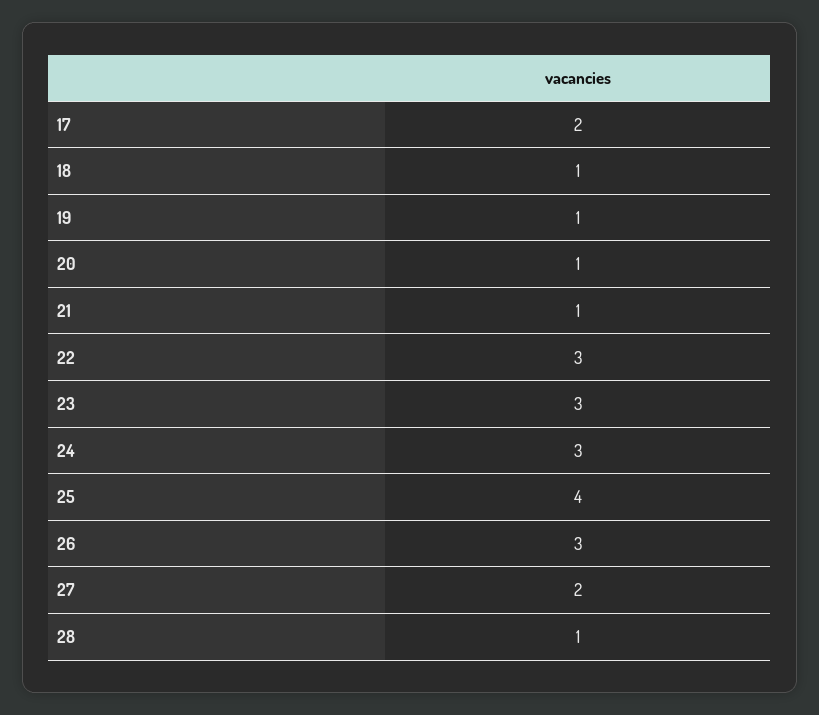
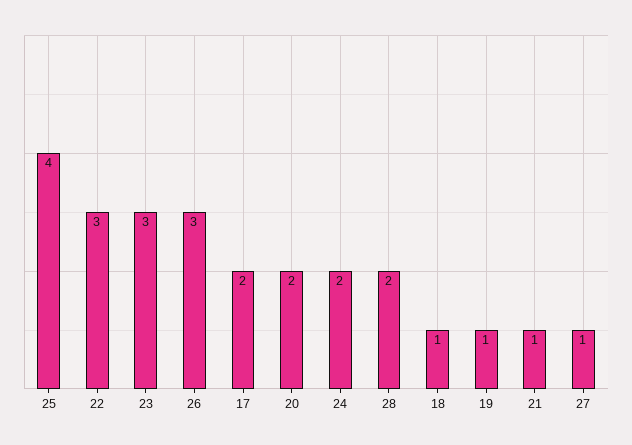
  {
    "17": 2,
    "18": 1,
    "19": 1,
-   "20": 1,
+   "20": 2,
    "21": 1,
    "22": 3,
    "23": 3,
-   "24": 3,
+   "24": 2,
    "25": 4,
    "26": 3,
-   "27": 2,
+   "27": 1,
-   "28": 1
+   "28": 2
  }

